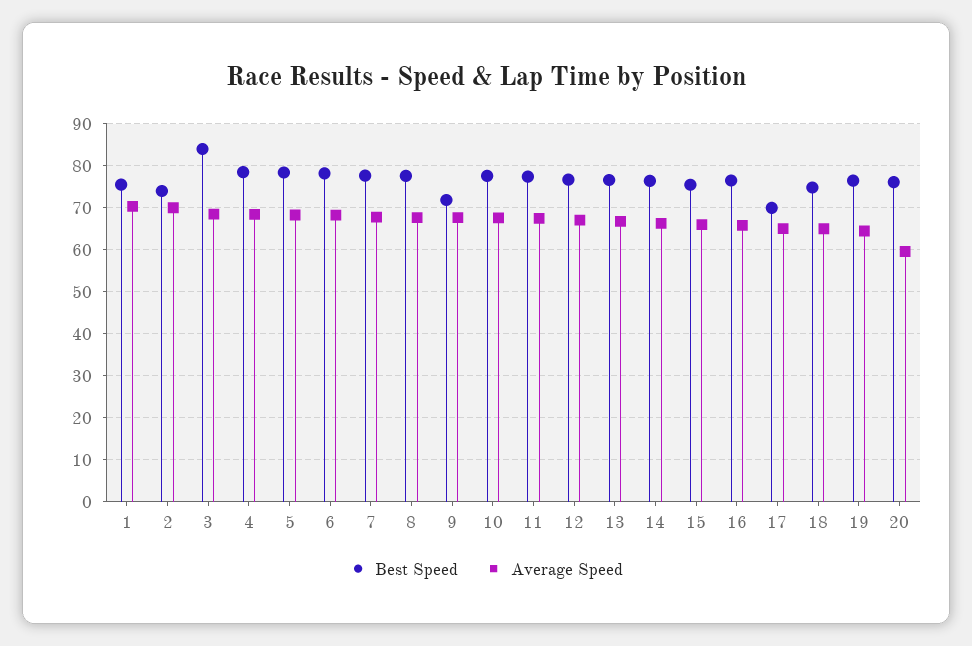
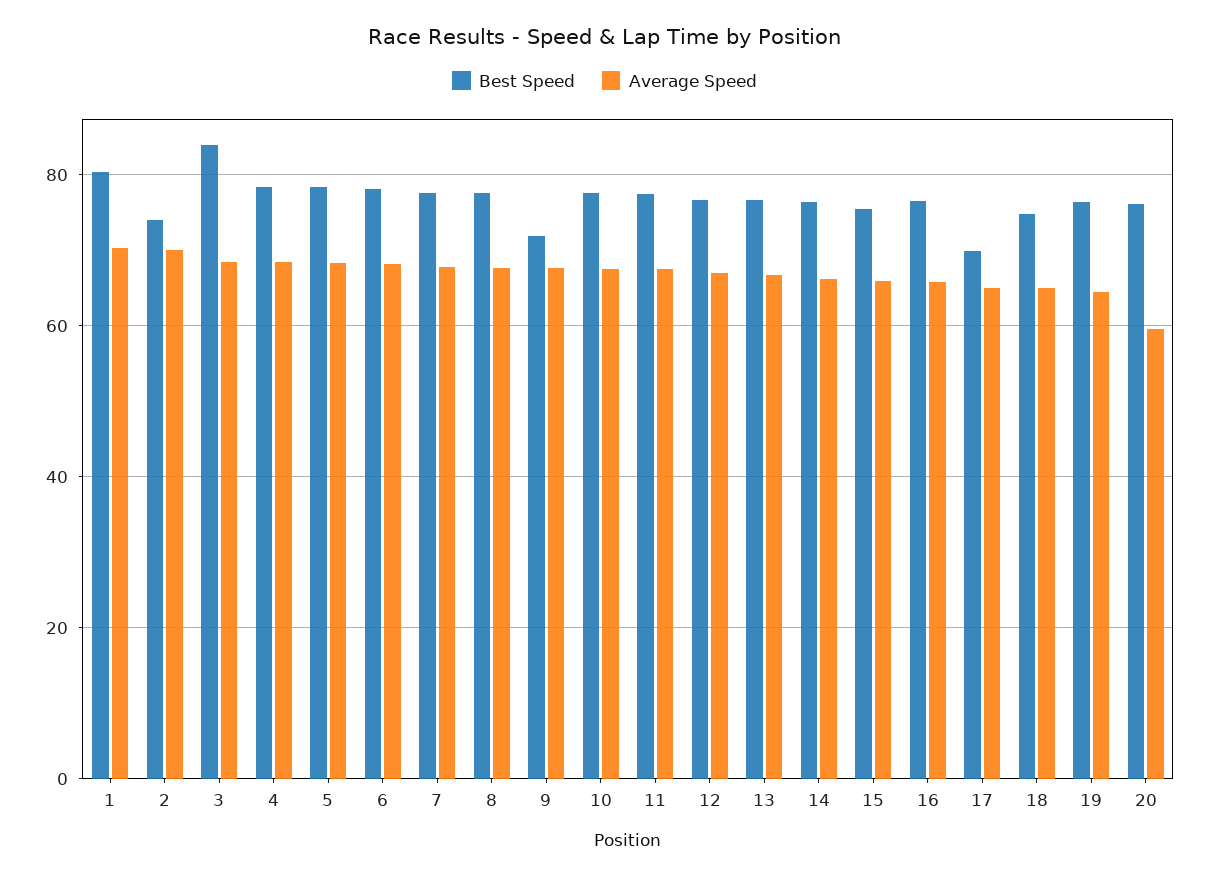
  {
    "Best Speed": {
-     "1": 76,
+     "1": 80,
      "2": 74,
      "3": 84,
      "4": 78,
      "5": 78,
      "6": 78,
      "7": 78,
      "8": 78,
      "9": 72,
      "10": 78,
      "11": 78,
      "12": 76,
      "13": 76,
      "14": 76,
      "15": 76,
      "16": 76,
      "17": 70,
      "18": 74,
      "19": 76,
      "20": 76
    },
    "Average Speed": {
      "1": 70,
      "2": 70,
      "3": 68,
      "4": 68,
      "5": 68,
      "6": 68,
      "7": 68,
      "8": 68,
      "9": 68,
      "10": 68,
      "11": 68,
      "12": 68,
      "13": 66,
      "14": 66,
      "15": 66,
      "16": 66,
      "17": 66,
      "18": 66,
      "19": 64,
      "20": 60
    }
  }

